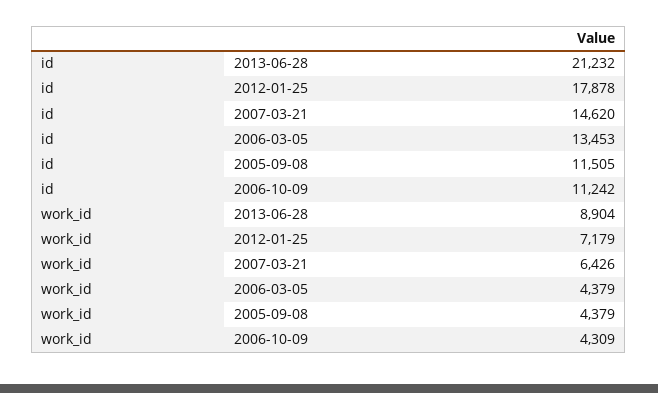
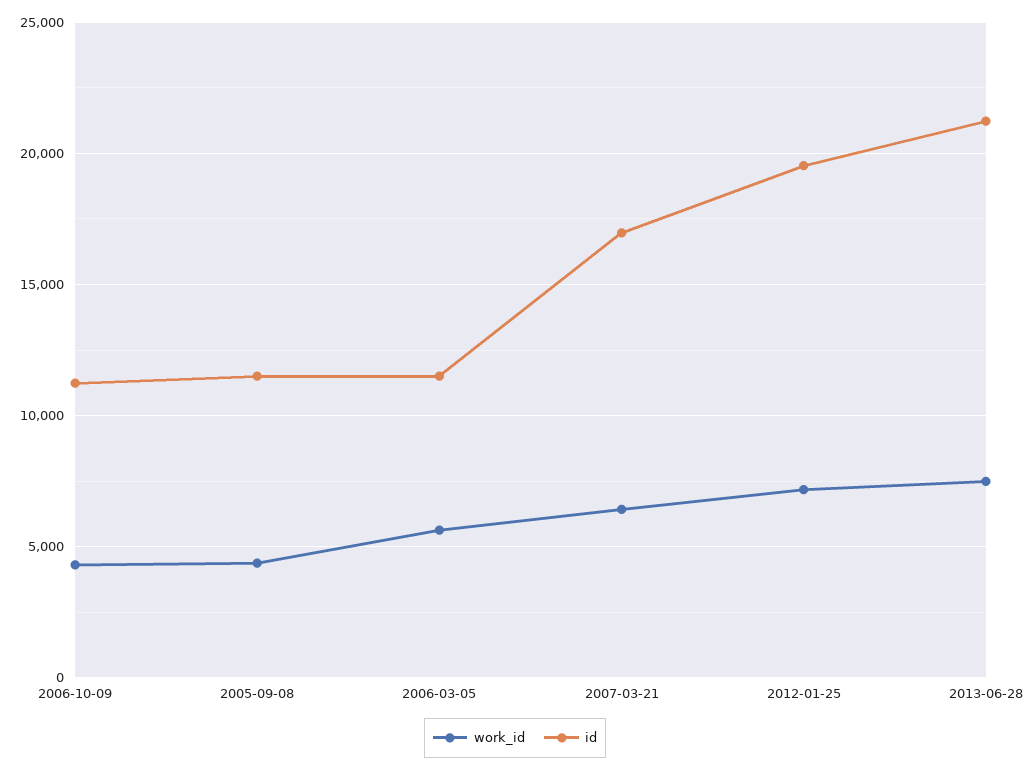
  {
    "id": {
      "2013-06-28": 21232,
-     "2012-01-25": 17878,
+     "2012-01-25": 19500,
-     "2007-03-21": 14620,
+     "2007-03-21": 17000,
-     "2006-03-05": 13453,
+     "2006-03-05": 11500,
      "2005-09-08": 11505,
      "2006-10-09": 11242
    },
    "work_id": {
-     "2013-06-28": 8904,
+     "2013-06-28": 7500,
      "2012-01-25": 7179,
      "2007-03-21": 6426,
-     "2006-03-05": 4379,
+     "2006-03-05": 5500,
      "2005-09-08": 4379,
      "2006-10-09": 4309
    }
  }

